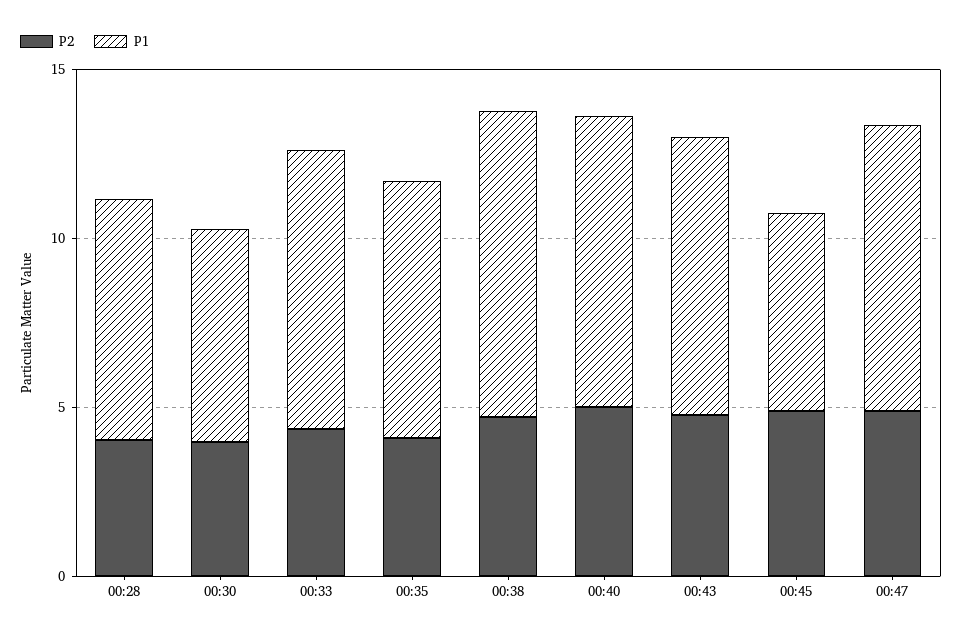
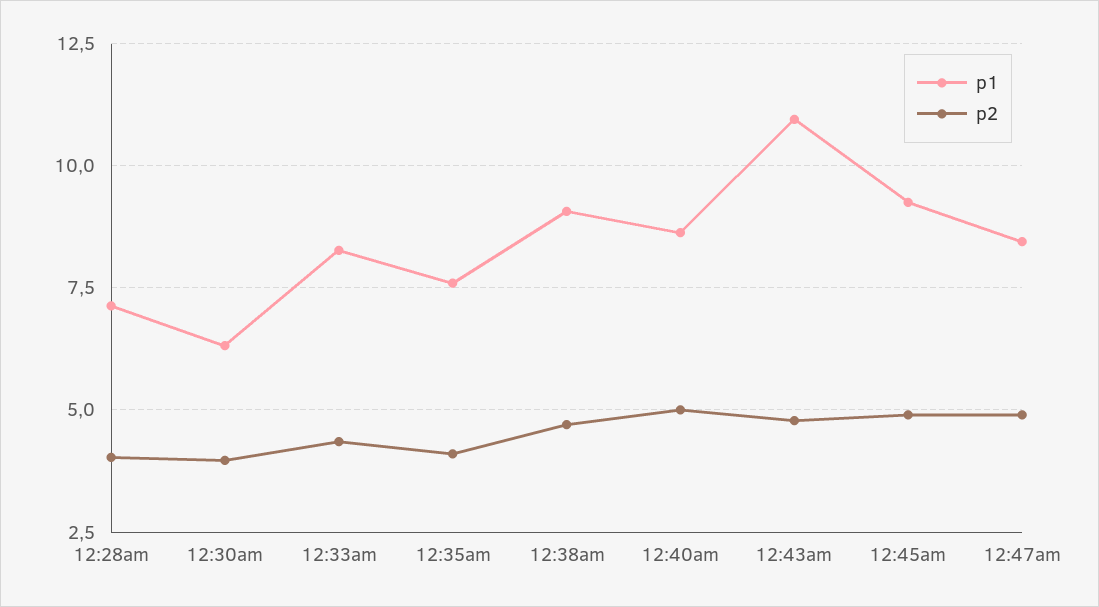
  {
    "P2": {
      "00:28": 4,
      "00:30": 4,
      "00:33": 4.25,
      "00:35": 4,
      "00:38": 4.75,
      "00:40": 5,
      "00:43": 4.75,
      "00:45": 5,
      "00:47": 5
    },
    "P1": {
      "00:28": 7.25,
      "00:30": 6.25,
      "00:33": 8.25,
      "00:35": 7.5,
      "00:38": 9,
      "00:40": 8.75,
-     "00:43": 8,
+     "00:43": 11,
-     "00:45": 6,
+     "00:45": 9.25,
      "00:47": 8.5
    }
  }

